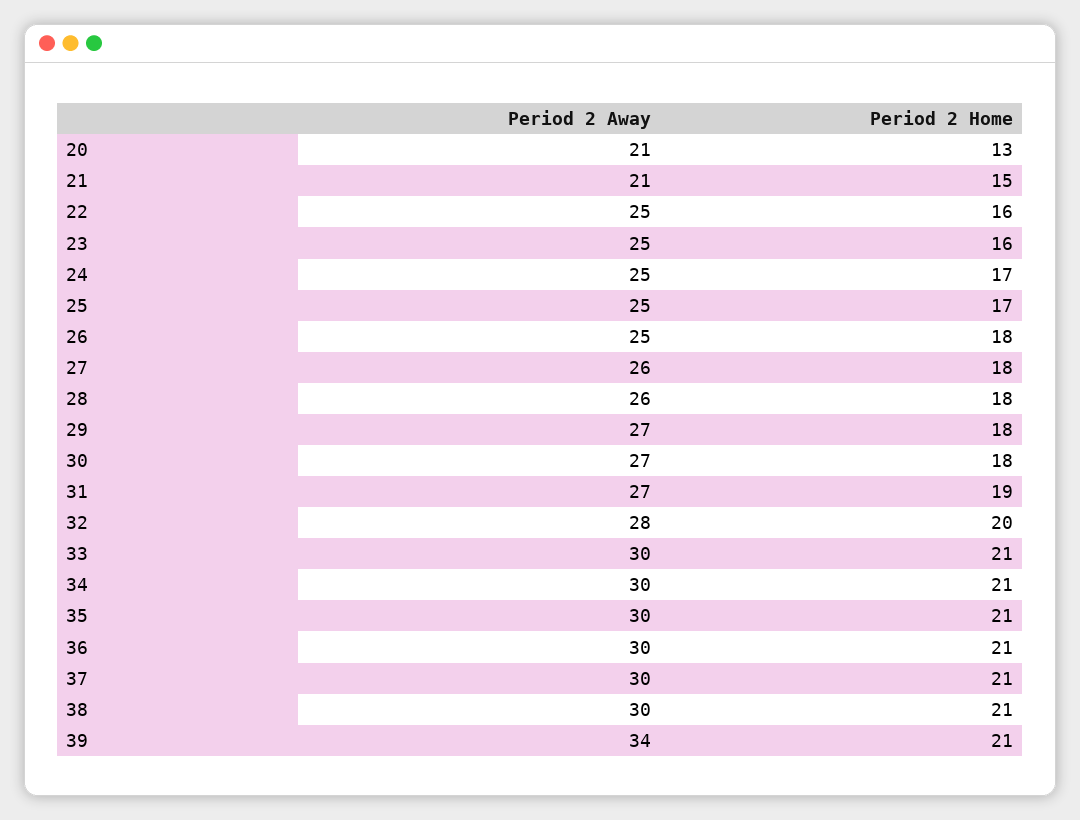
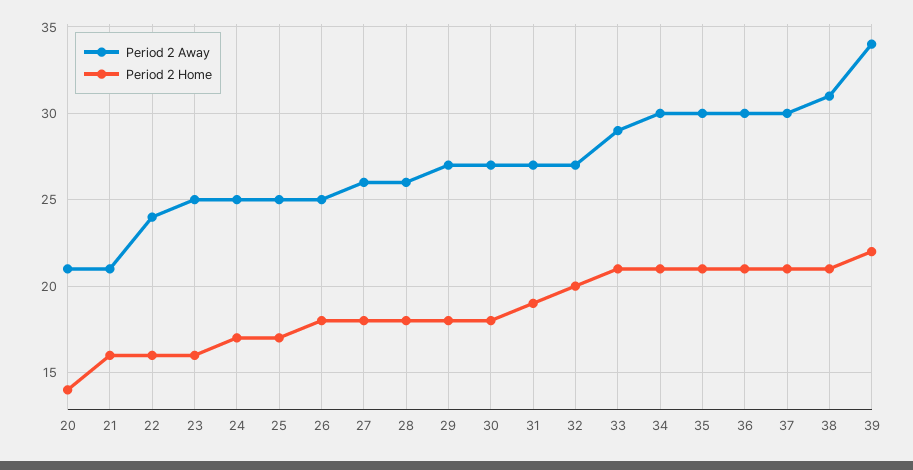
  {
    "Period 2 Away": {
      "20": 21,
      "21": 21,
-     "22": 25,
+     "22": 24,
      "23": 25,
      "24": 25,
      "25": 25,
      "26": 25,
      "27": 26,
      "28": 26,
      "29": 27,
      "30": 27,
      "31": 27,
-     "32": 28,
+     "32": 27,
-     "33": 30,
+     "33": 29,
      "34": 30,
      "35": 30,
      "36": 30,
      "37": 30,
-     "38": 30,
+     "38": 31,
      "39": 34
    },
    "Period 2 Home": {
-     "20": 13,
+     "20": 14,
-     "21": 15,
+     "21": 16,
      "22": 16,
      "23": 16,
      "24": 17,
      "25": 17,
      "26": 18,
      "27": 18,
      "28": 18,
      "29": 18,
      "30": 18,
      "31": 19,
      "32": 20,
      "33": 21,
      "34": 21,
      "35": 21,
      "36": 21,
      "37": 21,
      "38": 21,
-     "39": 21
+     "39": 22
    }
  }

